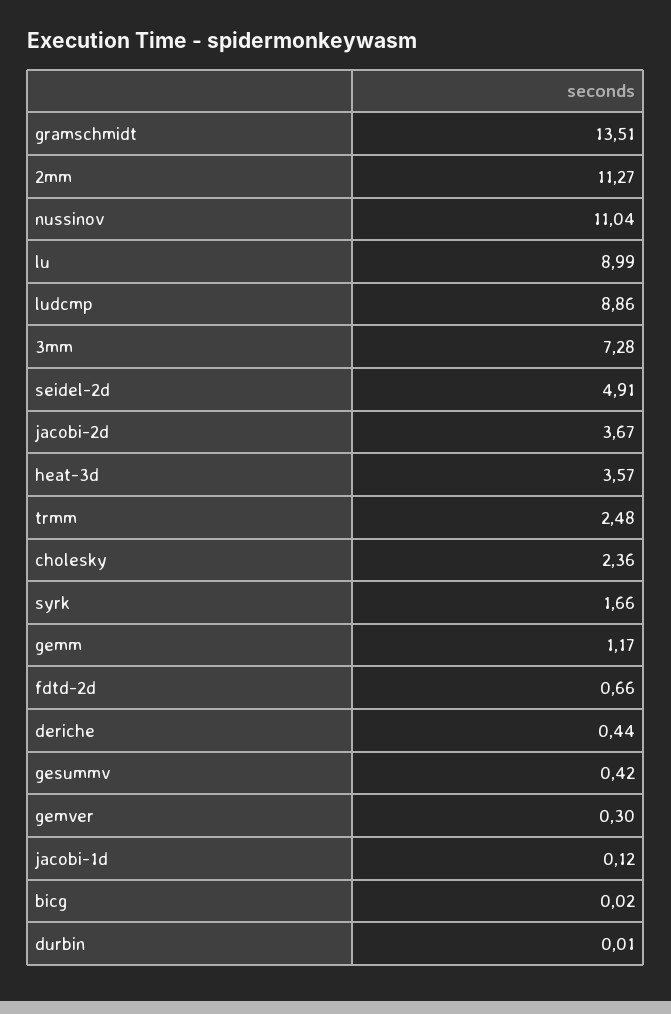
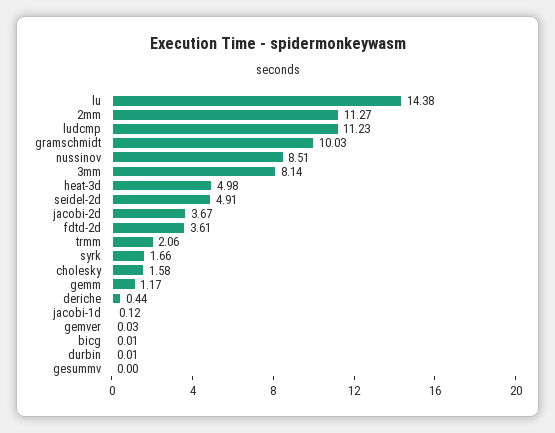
  {
-   "gramschmidt": 13.51,
+   "gramschmidt": 10.03,
    "2mm": 11.27,
-   "nussinov": 11.04,
+   "nussinov": 8.51,
-   "lu": 8.99,
+   "lu": 14.38,
-   "ludcmp": 8.86,
+   "ludcmp": 11.23,
-   "3mm": 7.28,
+   "3mm": 8.14,
    "seidel-2d": 4.91,
    "jacobi-2d": 3.67,
-   "heat-3d": 3.57,
+   "heat-3d": 4.98,
-   "trmm": 2.48,
+   "trmm": 2.06,
-   "cholesky": 2.36,
+   "cholesky": 1.58,
    "syrk": 1.66,
    "gemm": 1.17,
-   "fdtd-2d": 0.66,
+   "fdtd-2d": 3.61,
    "deriche": 0.44,
-   "gesummv": 0.42,
+   "gesummv": 0,
-   "gemver": 0.3,
+   "gemver": 0.03,
    "jacobi-1d": 0.12,
-   "bicg": 0.02,
+   "bicg": 0.01,
    "durbin": 0.01
  }

